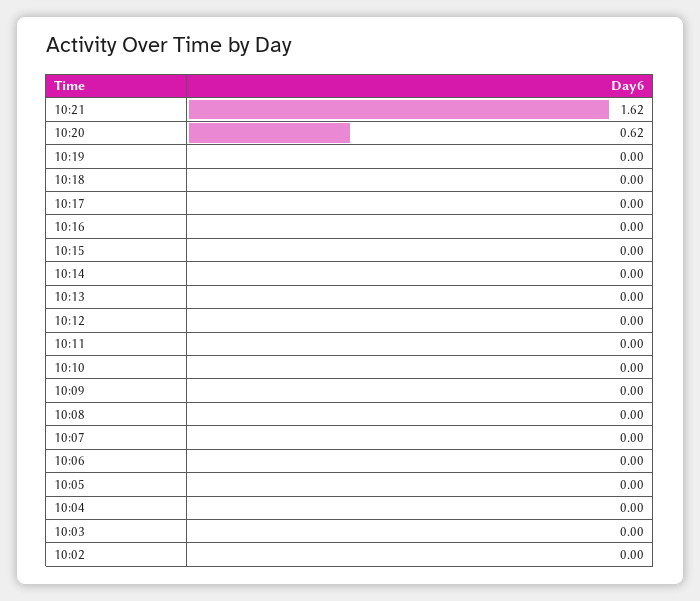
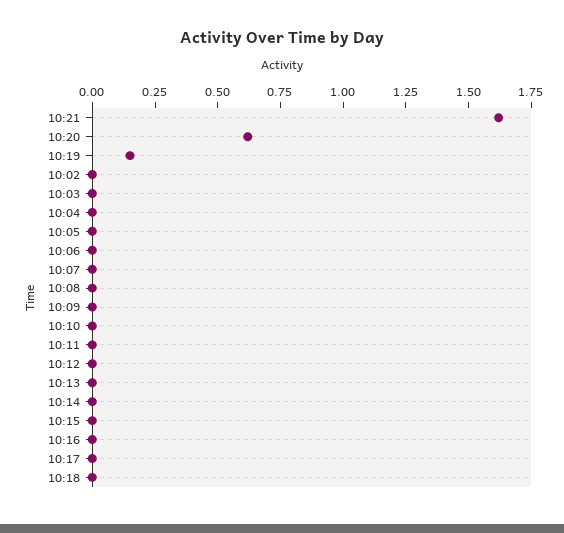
  {
    "10:21": 1.62,
    "10:20": 0.62,
-   "10:19": 0,
+   "10:19": 0.15,
    "10:18": 0,
    "10:17": 0,
    "10:16": 0,
    "10:15": 0,
    "10:14": 0,
    "10:13": 0,
    "10:12": 0,
    "10:11": 0,
    "10:10": 0,
    "10:09": 0,
    "10:08": 0,
    "10:07": 0,
    "10:06": 0,
    "10:05": 0,
    "10:04": 0,
    "10:03": 0,
    "10:02": 0
  }

